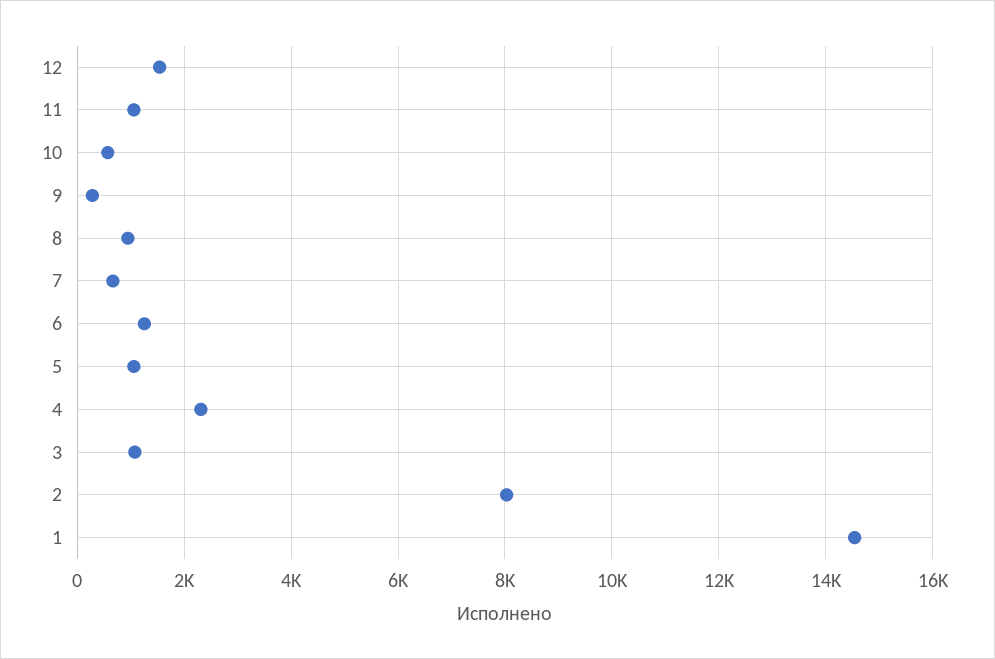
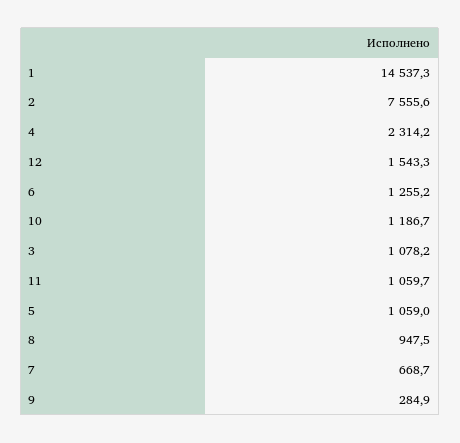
  {
    "12": 1543.3,
    "11": 1059.7,
-   "10": 600,
+   "10": 1186.7,
    "9": 284.9,
    "8": 947.5,
    "7": 668.7,
    "6": 1255.2,
    "5": 1059,
    "4": 2314.2,
    "3": 1078.2,
-   "2": 8000,
+   "2": 7555.6,
    "1": 14537.3
  }

